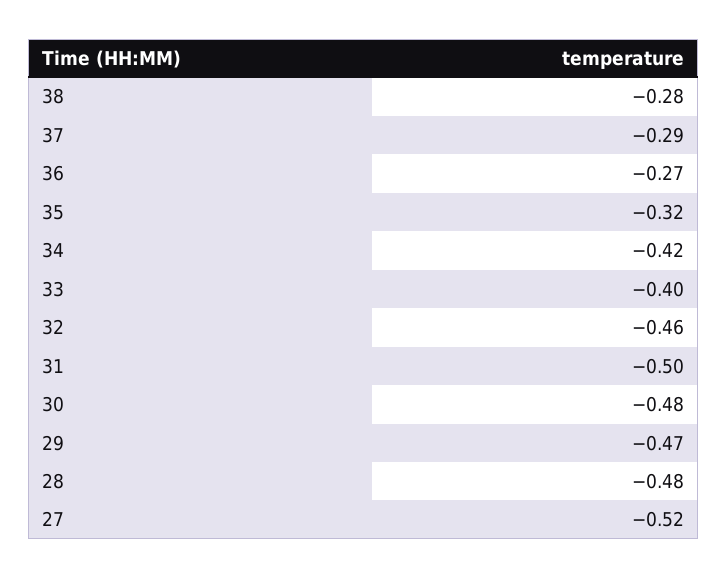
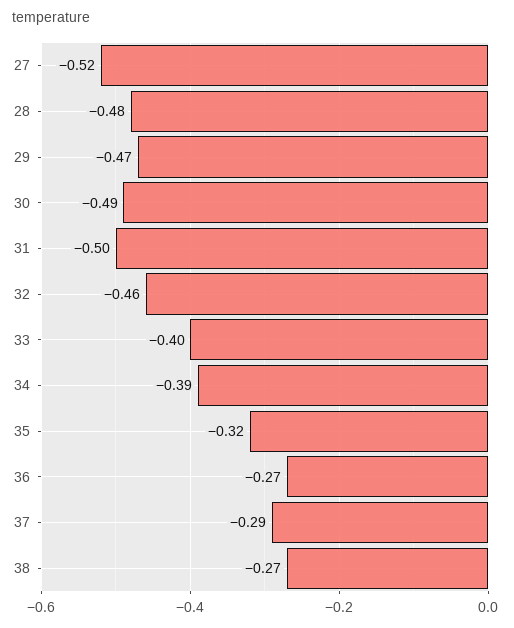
  {
-   "38": -0.28,
+   "38": -0.27,
    "37": -0.29,
    "36": -0.27,
    "35": -0.32,
-   "34": -0.42,
+   "34": -0.39,
    "33": -0.4,
    "32": -0.46,
    "31": -0.5,
-   "30": -0.48,
+   "30": -0.49,
    "29": -0.47,
    "28": -0.48,
    "27": -0.52
  }

